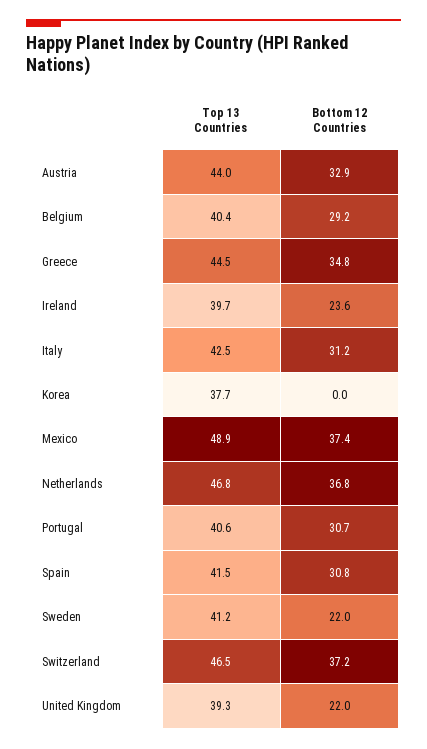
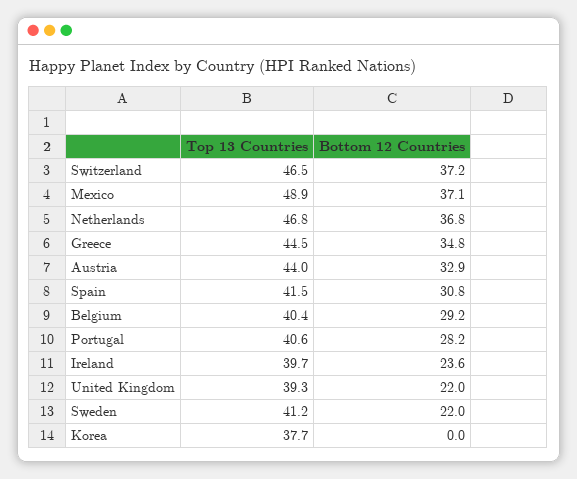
  {
    "Top 13 Countries": {
      "Austria": 44,
      "Belgium": 40.4,
      "Greece": 44.5,
      "Ireland": 39.7,
-     "Italy": 42.5,
      "Korea": 37.7,
      "Mexico": 48.9,
      "Netherlands": 46.8,
      "Portugal": 40.6,
      "Spain": 41.5,
      "Sweden": 41.2,
      "Switzerland": 46.5,
      "United Kingdom": 39.3
    },
    "Bottom 12 Countries": {
      "Austria": 32.9,
      "Belgium": 29.2,
      "Greece": 34.8,
      "Ireland": 23.6,
-     "Italy": 31.2,
      "Korea": 0,
-     "Mexico": 37.4,
+     "Mexico": 37.1,
      "Netherlands": 36.8,
-     "Portugal": 30.7,
+     "Portugal": 28.2,
      "Spain": 30.8,
      "Sweden": 22,
      "Switzerland": 37.2,
      "United Kingdom": 22
    }
  }

